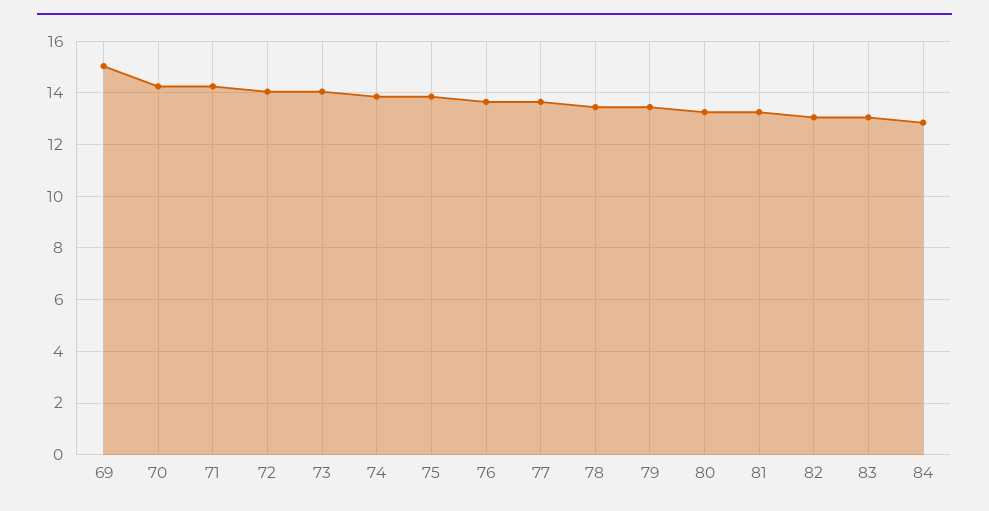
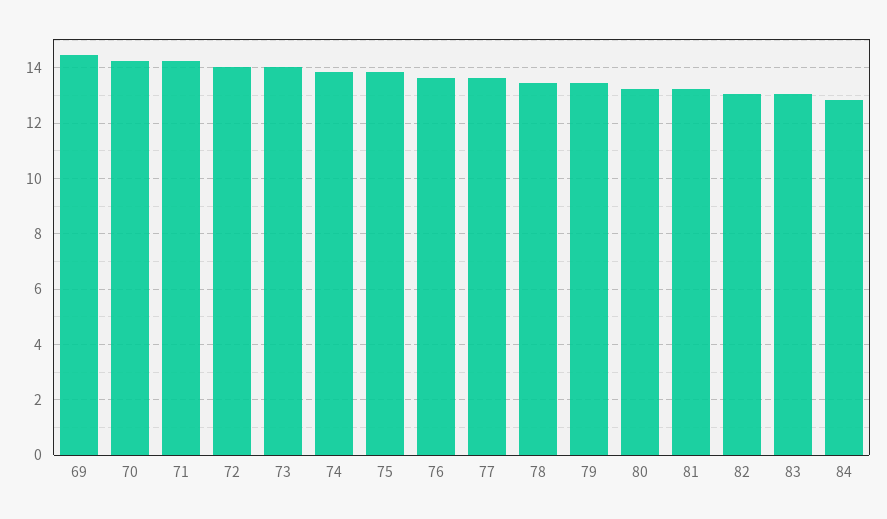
  {
-   "69": 15,
+   "69": 14.5,
    "70": 14.25,
    "71": 14.25,
    "72": 14,
    "73": 14,
    "74": 13.75,
    "75": 13.75,
    "76": 13.75,
    "77": 13.75,
    "78": 13.5,
    "79": 13.5,
    "80": 13.25,
    "81": 13.25,
    "82": 13,
    "83": 13,
    "84": 12.75
  }

